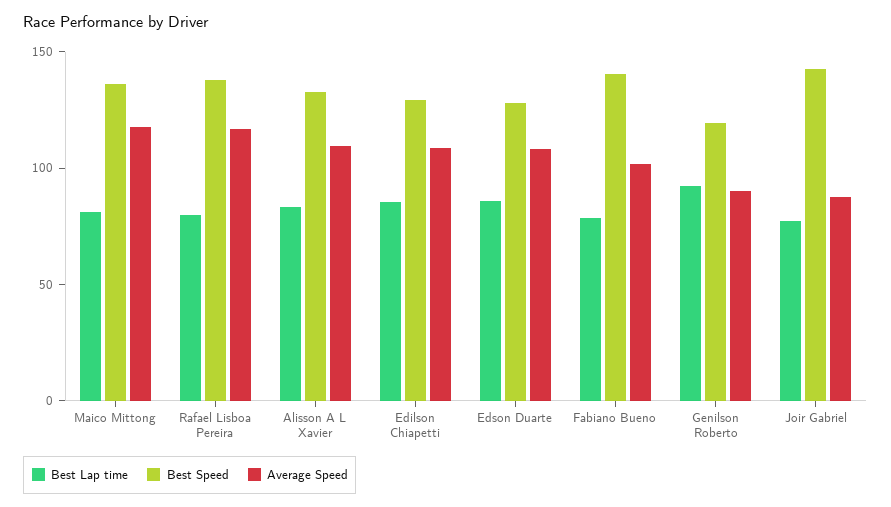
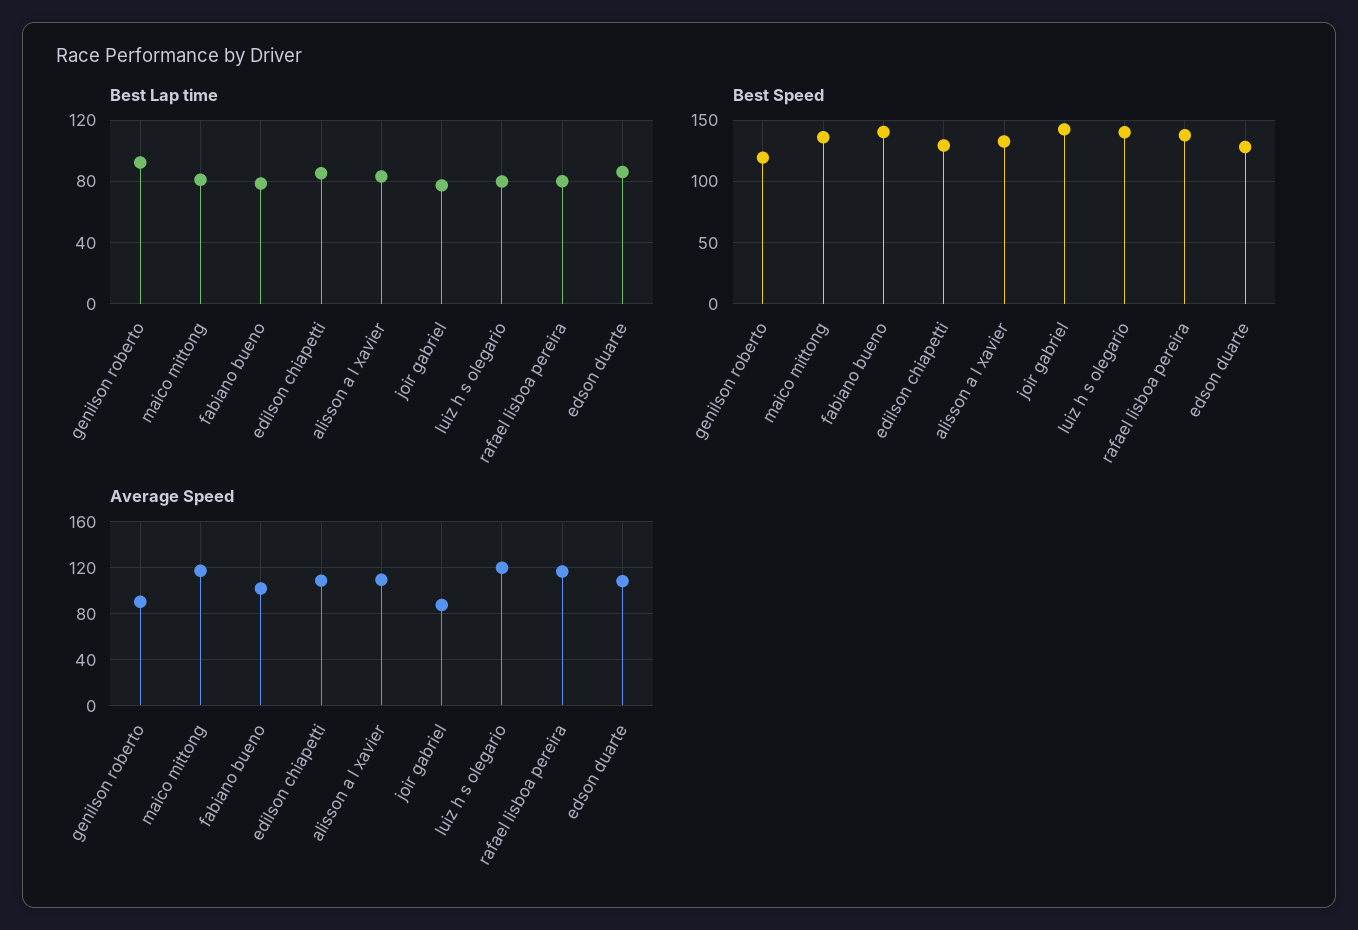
  {
    "Best Lap time": {
      "Maico Mittong": 80,
      "Rafael Lisboa Pereira": 80,
      "Alisson A L Xavier": 85,
      "Edilson Chiapetti": 85,
      "Edson Duarte": 85,
      "Fabiano Bueno": 80,
      "Genilson Roberto": 90,
-     "Joir Gabriel": 75
+     "Joir Gabriel": 75,
+     "luiz h s olegario": 80
    },
    "Best Speed": {
      "Maico Mittong": 135,
      "Rafael Lisboa Pereira": 140,
      "Alisson A L Xavier": 135,
      "Edilson Chiapetti": 130,
      "Edson Duarte": 130,
      "Fabiano Bueno": 140,
      "Genilson Roberto": 120,
-     "Joir Gabriel": 140
+     "Joir Gabriel": 140,
+     "luiz h s olegario": 140
    },
    "Average Speed": {
      "Maico Mittong": 120,
      "Rafael Lisboa Pereira": 120,
      "Alisson A L Xavier": 110,
      "Edilson Chiapetti": 110,
      "Edson Duarte": 110,
      "Fabiano Bueno": 100,
      "Genilson Roberto": 90,
-     "Joir Gabriel": 90
+     "Joir Gabriel": 90,
+     "luiz h s olegario": 120
    }
  }

